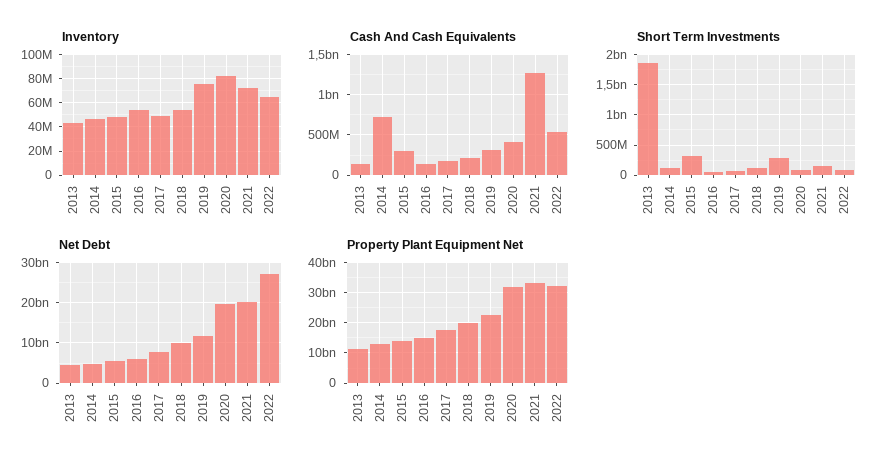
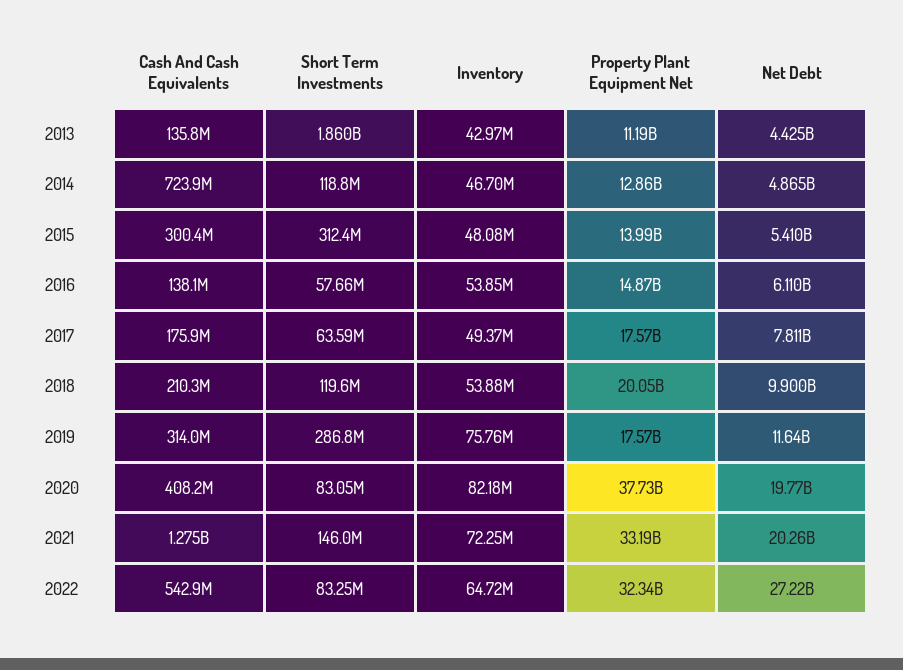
  {
    "Inventory": {
      "2013": 42970000,
      "2014": 46700000,
      "2015": 48080000,
      "2016": 53850000,
      "2017": 49370000,
      "2018": 53880000,
      "2019": 75760000,
      "2020": 82180000,
      "2021": 72250000,
      "2022": 64720000
    },
    "Cash And Cash Equivalents": {
      "2013": 135800000,
      "2014": 723900000,
      "2015": 300400000,
      "2016": 138100000,
      "2017": 175900000,
      "2018": 210300000,
      "2019": 314000000,
      "2020": 408200000,
      "2021": 1275000000,
      "2022": 542900000
    },
    "Short Term Investments": {
      "2013": 1860000000,
      "2014": 118800000,
      "2015": 312400000,
      "2016": 57660000,
      "2017": 63590000,
      "2018": 119600000,
      "2019": 286800000,
      "2020": 83050000,
      "2021": 146000000,
      "2022": 83250000
    },
    "Net Debt": {
      "2013": 4425000000,
      "2014": 4865000000,
      "2015": 5410000000,
      "2016": 6110000000,
      "2017": 7811000000,
      "2018": 9900000000,
      "2019": 11640000000,
      "2020": 19770000000,
      "2021": 20260000000,
      "2022": 27220000000
    },
    "Property Plant Equipment Net": {
      "2013": 11190000000,
      "2014": 12860000000,
      "2015": 13990000000,
      "2016": 14870000000,
      "2017": 17570000000,
      "2018": 20050000000,
-     "2019": 22000000000,
+     "2019": 17570000000,
-     "2020": 32000000000,
+     "2020": 37730000000,
      "2021": 33190000000,
      "2022": 32340000000
    }
  }

